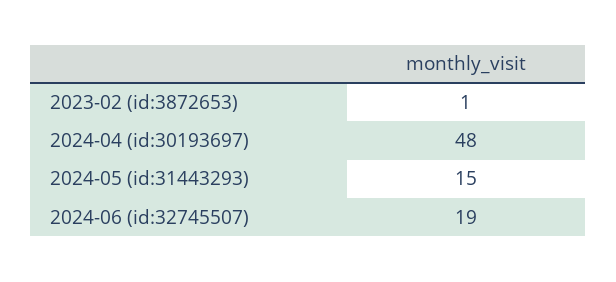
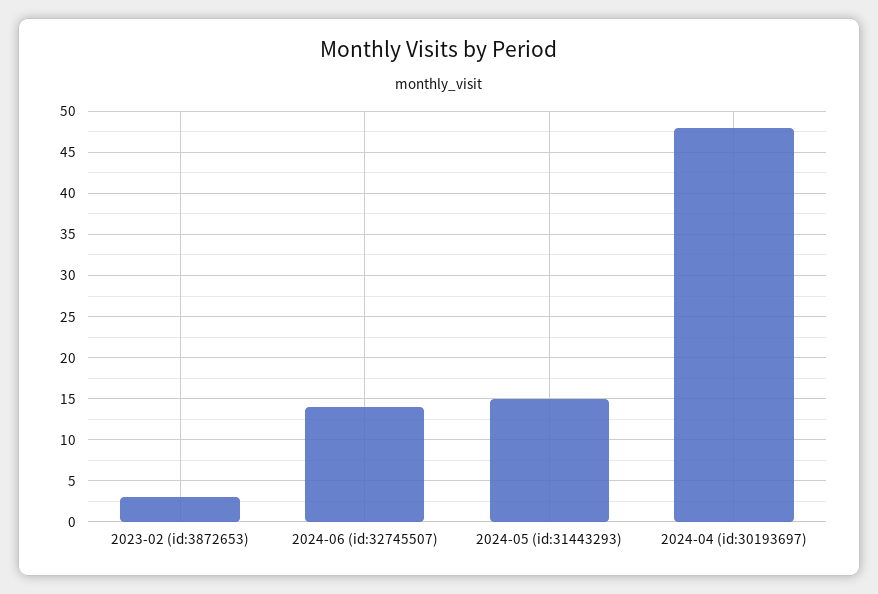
  {
-   "2023-02 (id:3872653)": 1,
+   "2023-02 (id:3872653)": 3,
    "2024-04 (id:30193697)": 48,
    "2024-05 (id:31443293)": 15,
-   "2024-06 (id:32745507)": 19
+   "2024-06 (id:32745507)": 14
  }

